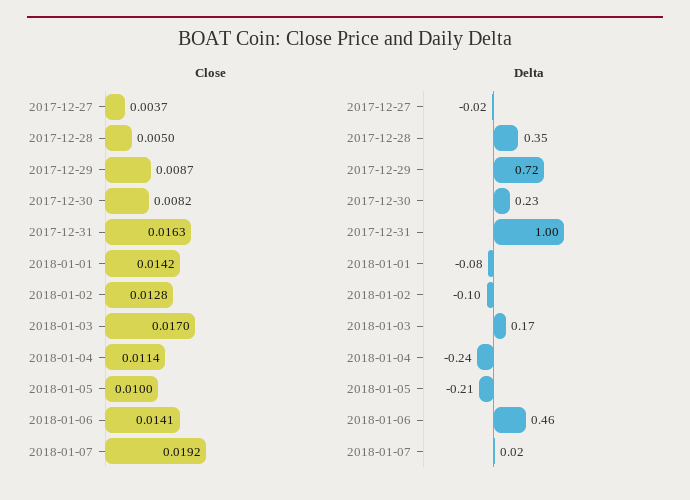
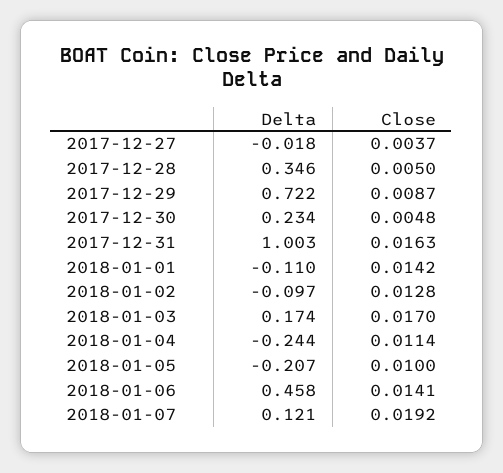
  {
    "Close": {
      "2017-12-27": 0.0037,
      "2017-12-28": 0.005,
      "2017-12-29": 0.0087,
-     "2017-12-30": 0.0082,
+     "2017-12-30": 0.0048,
      "2017-12-31": 0.0163,
      "2018-01-01": 0.0142,
      "2018-01-02": 0.0128,
      "2018-01-03": 0.017,
      "2018-01-04": 0.0114,
      "2018-01-05": 0.01,
      "2018-01-06": 0.0141,
      "2018-01-07": 0.0192
    },
    "Delta": {
      "2017-12-27": -0.018,
      "2017-12-28": 0.346,
      "2017-12-29": 0.722,
      "2017-12-30": 0.234,
      "2017-12-31": 1.003,
-     "2018-01-01": -0.08,
+     "2018-01-01": -0.11,
      "2018-01-02": -0.097,
      "2018-01-03": 0.174,
      "2018-01-04": -0.244,
      "2018-01-05": -0.207,
      "2018-01-06": 0.458,
-     "2018-01-07": 0.02
+     "2018-01-07": 0.121
    }
  }

